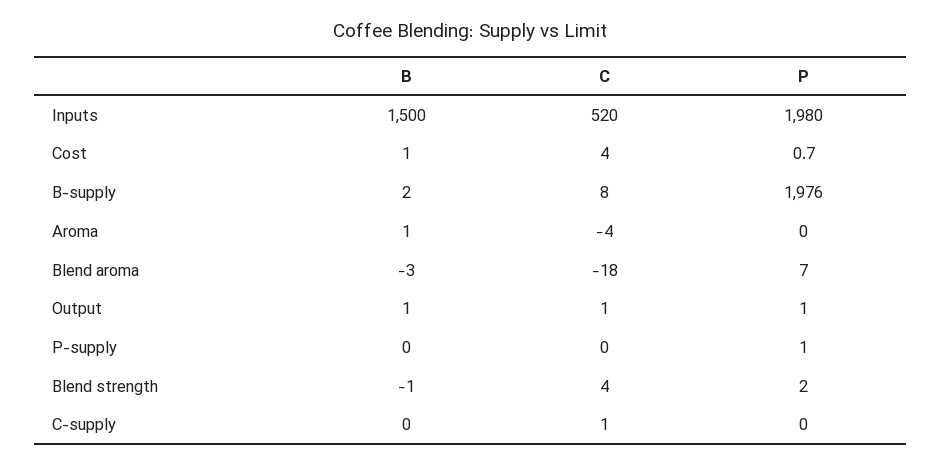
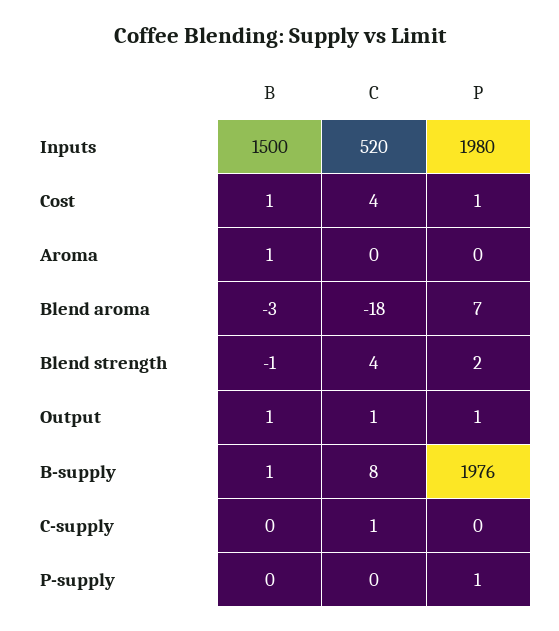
  {
    "B": {
      "Inputs": 1500,
      "Cost": 1,
-     "B-supply": 2,
+     "B-supply": 1,
      "Aroma": 1,
      "Blend aroma": -3,
      "Output": 1,
      "P-supply": 0,
      "Blend strength": -1,
      "C-supply": 0
    },
    "C": {
      "Inputs": 520,
      "Cost": 4,
      "B-supply": 8,
-     "Aroma": -4,
+     "Aroma": 0,
      "Blend aroma": -18,
      "Output": 1,
      "P-supply": 0,
      "Blend strength": 4,
      "C-supply": 1
    },
    "P": {
      "Inputs": 1980,
      "Cost": 0.7,
      "B-supply": 1976,
      "Aroma": 0,
      "Blend aroma": 7,
      "Output": 1,
      "P-supply": 1,
      "Blend strength": 2,
      "C-supply": 0
    }
  }

